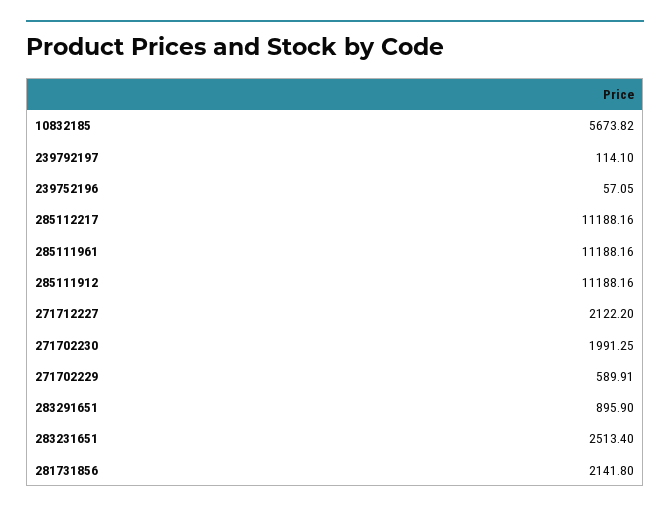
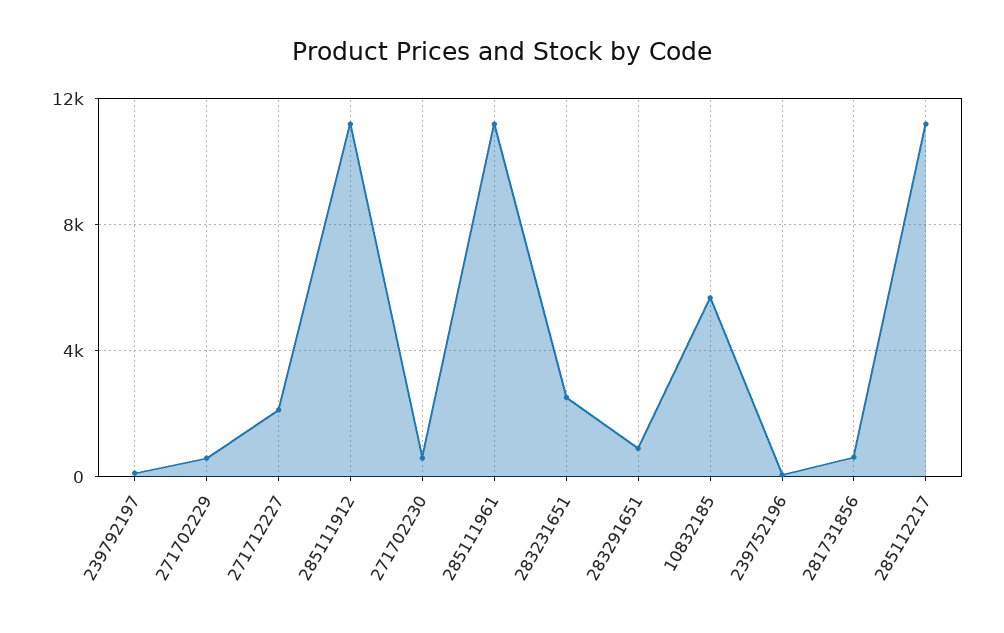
  {
    "10832185": 5673.82,
    "239792197": 114.1,
    "239752196": 57.05,
    "285112217": 11188.16,
    "285111961": 11188.16,
    "285111912": 11188.16,
    "271712227": 2122.2,
-   "271702230": 1991.25,
+   "271702230": 500,
    "271702229": 589.91,
    "283291651": 895.9,
    "283231651": 2513.4,
-   "281731856": 2141.8
+   "281731856": 500
  }

